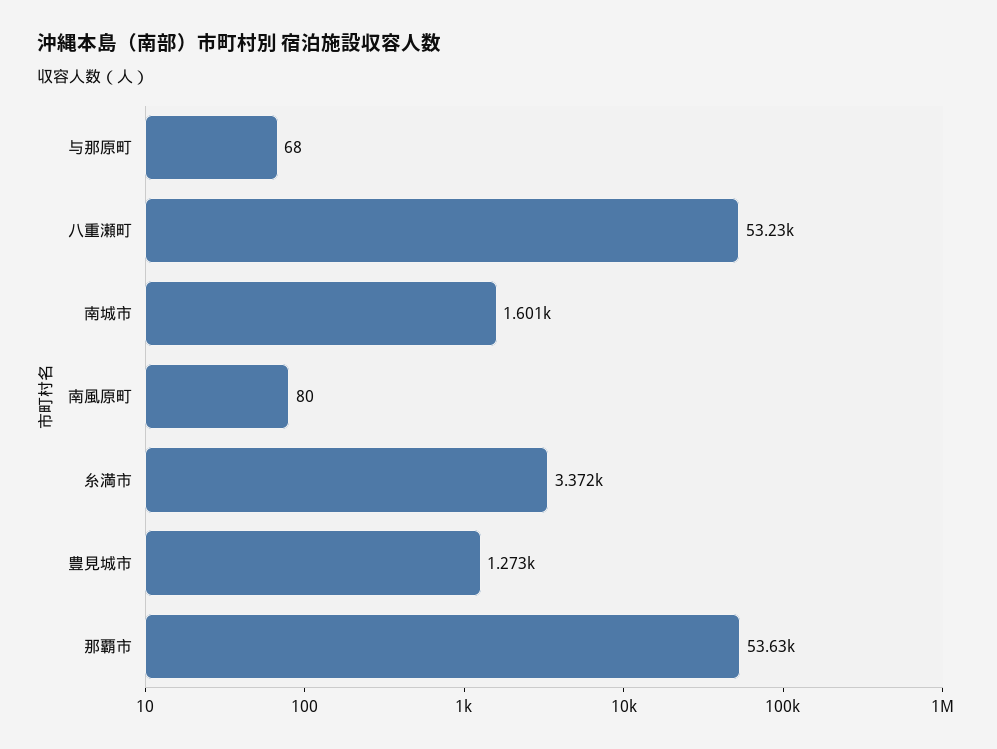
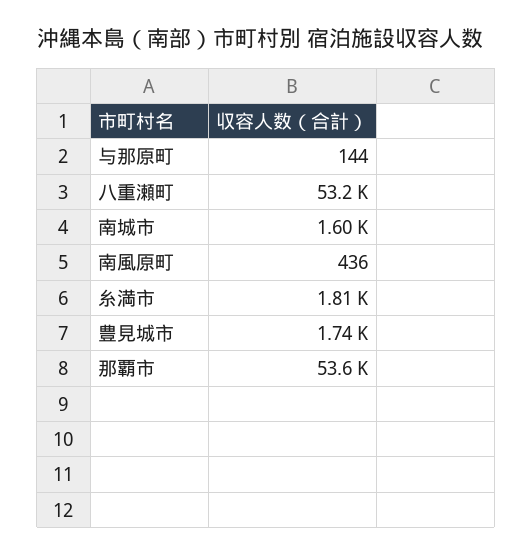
  {
-   "与那原町": 68,
+   "与那原町": 144,
    "八重瀬町": 53230,
    "南城市": 1601,
-   "南風原町": 80,
+   "南風原町": 436,
-   "糸満市": 3372,
+   "糸満市": 1810,
-   "豊見城市": 1273,
+   "豊見城市": 1740,
    "那覇市": 53630
  }

